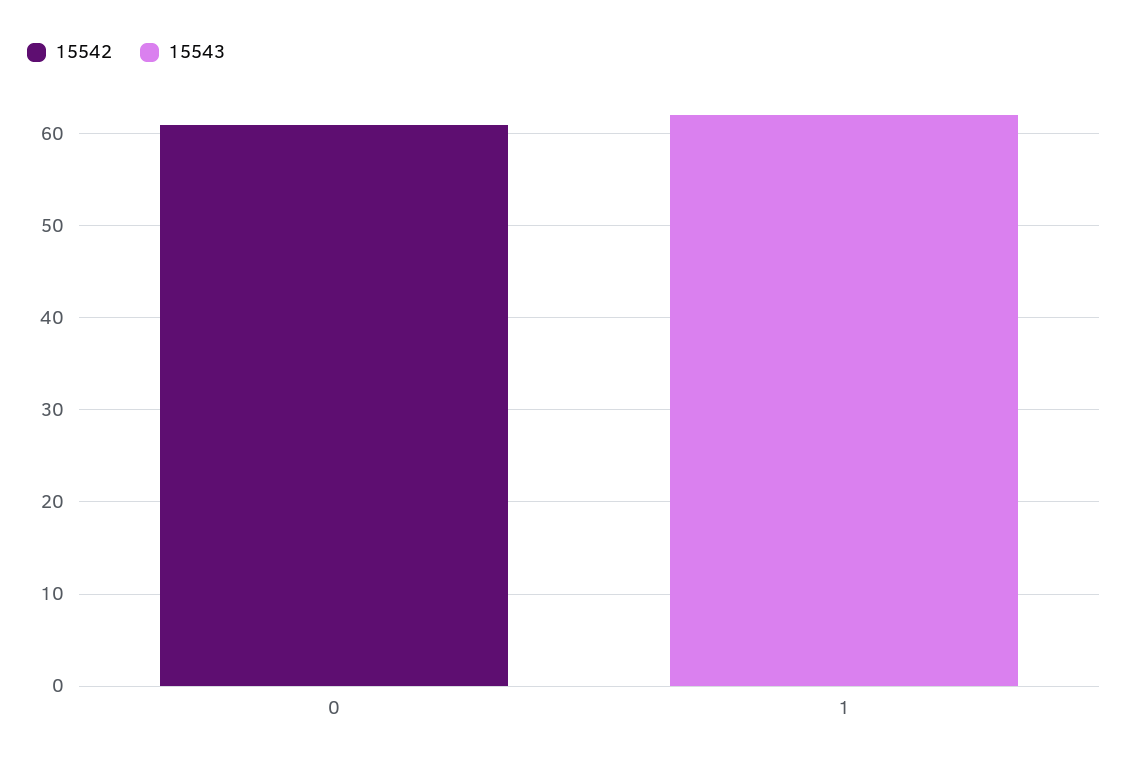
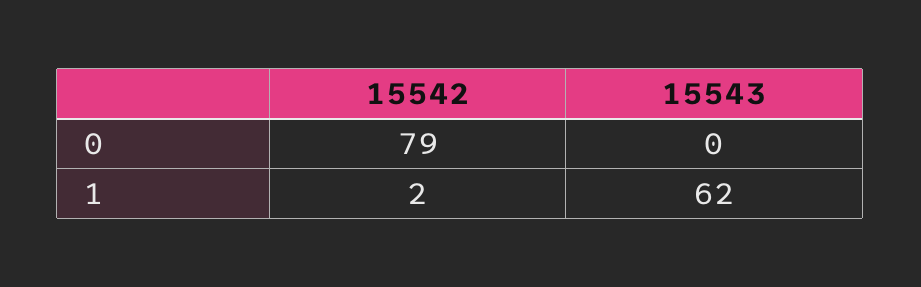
  {
    "15542": {
-     "0": 61,
+     "0": 79,
-     "1": 0
+     "1": 2
    },
    "15543": {
      "0": 0,
      "1": 62
    }
  }

